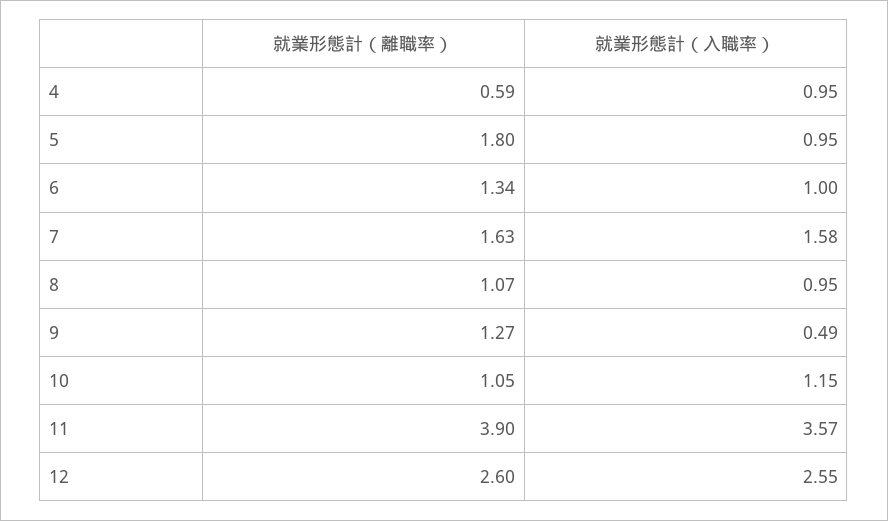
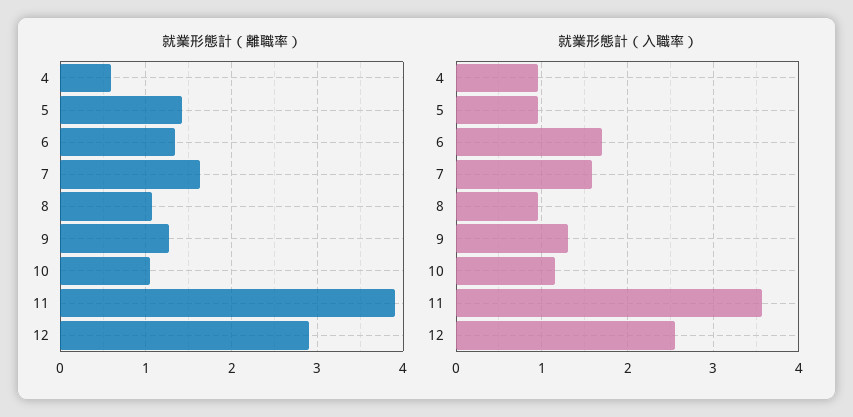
  {
    "就業形態計（離職率）": {
      "4": 0.59,
-     "5": 1.8,
+     "5": 1.4,
      "6": 1.34,
      "7": 1.63,
      "8": 1.07,
      "9": 1.27,
      "10": 1.05,
      "11": 3.9,
-     "12": 2.6
+     "12": 2.9
    },
    "就業形態計（入職率）": {
      "4": 0.95,
      "5": 0.95,
-     "6": 1,
+     "6": 1.7,
      "7": 1.58,
      "8": 0.95,
-     "9": 0.49,
+     "9": 1.3,
      "10": 1.15,
      "11": 3.57,
      "12": 2.55
    }
  }

